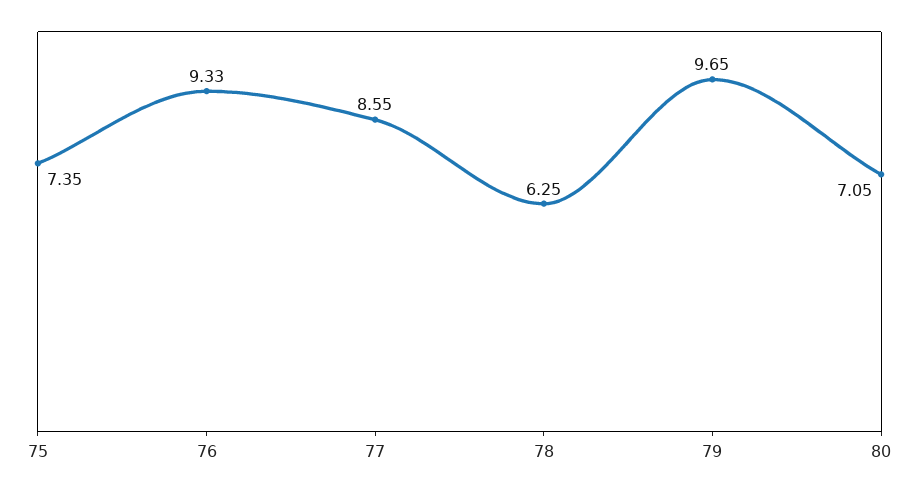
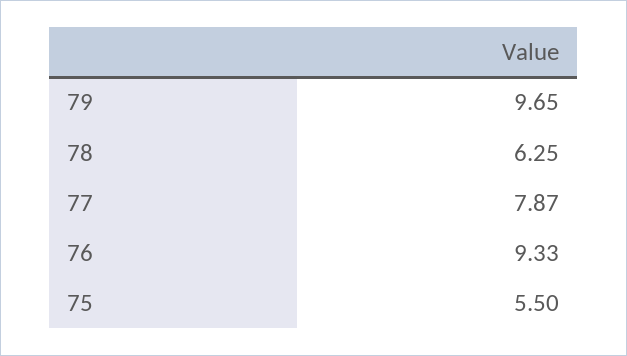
  {
-   "75": 7.35,
+   "75": 5.5,
    "76": 9.33,
-   "77": 8.55,
+   "77": 7.87,
    "78": 6.25,
-   "79": 9.65,
+   "79": 9.65
-   "80": 7.05
  }

